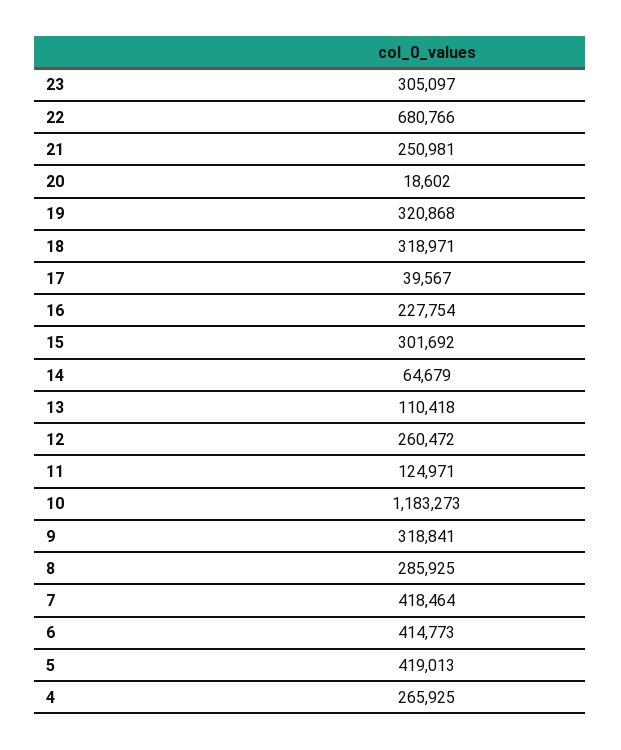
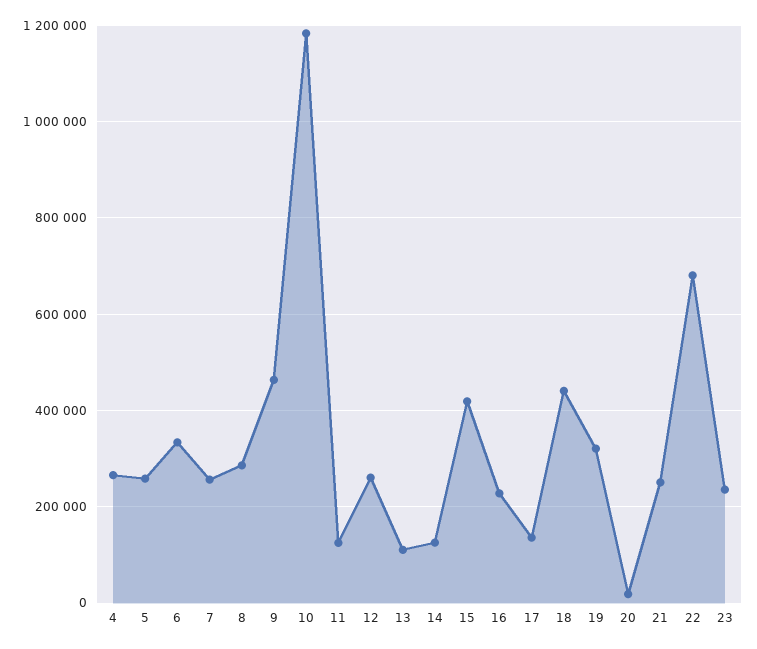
  {
-   "23": 305097,
+   "23": 240000,
    "22": 680766,
    "21": 250981,
    "20": 18602,
    "19": 320868,
-   "18": 318971,
+   "18": 440000,
-   "17": 39567,
+   "17": 140000,
    "16": 227754,
-   "15": 301692,
+   "15": 420000,
-   "14": 64679,
+   "14": 120000,
    "13": 110418,
    "12": 260472,
    "11": 124971,
    "10": 1183273,
-   "9": 318841,
+   "9": 460000,
    "8": 285925,
-   "7": 418464,
+   "7": 260000,
-   "6": 414773,
+   "6": 340000,
-   "5": 419013,
+   "5": 260000,
    "4": 265925
  }

